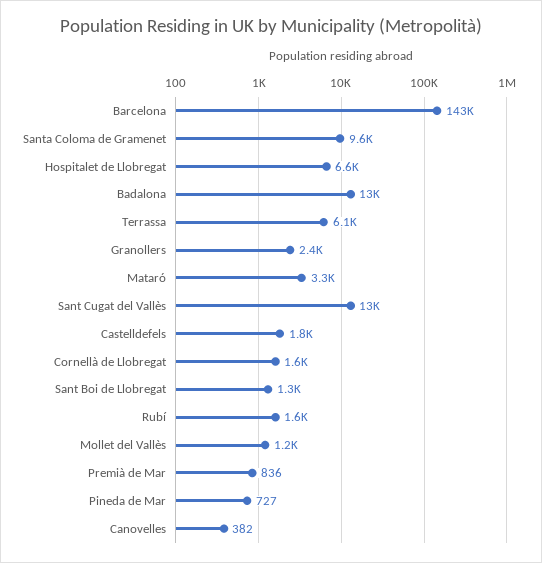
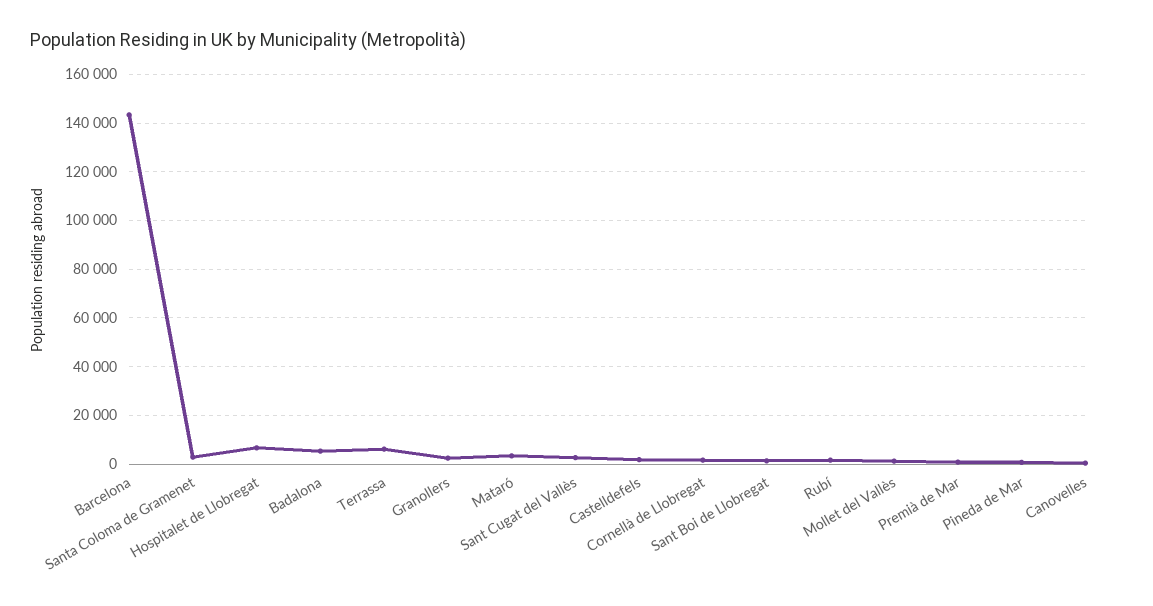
  {
    "Barcelona": 143000,
-   "Santa Coloma de Gramenet": 9600,
+   "Santa Coloma de Gramenet": 2500,
    "Hospitalet de Llobregat": 6600,
-   "Badalona": 13000,
+   "Badalona": 5000,
    "Terrassa": 6100,
    "Granollers": 2400,
    "Mataró": 3300,
-   "Sant Cugat del Vallès": 13000,
+   "Sant Cugat del Vallès": 2500,
    "Castelldefels": 1800,
    "Cornellà de Llobregat": 1600,
    "Sant Boi de Llobregat": 1300,
    "Rubí": 1600,
    "Mollet del Vallès": 1200,
    "Premià de Mar": 836,
    "Pineda de Mar": 727,
    "Canovelles": 382
  }

